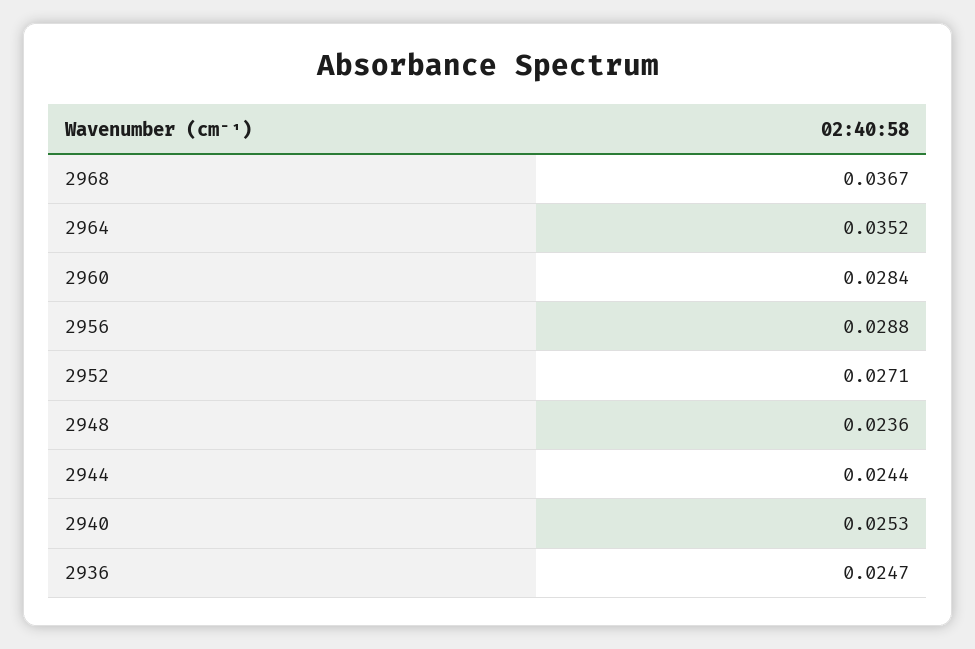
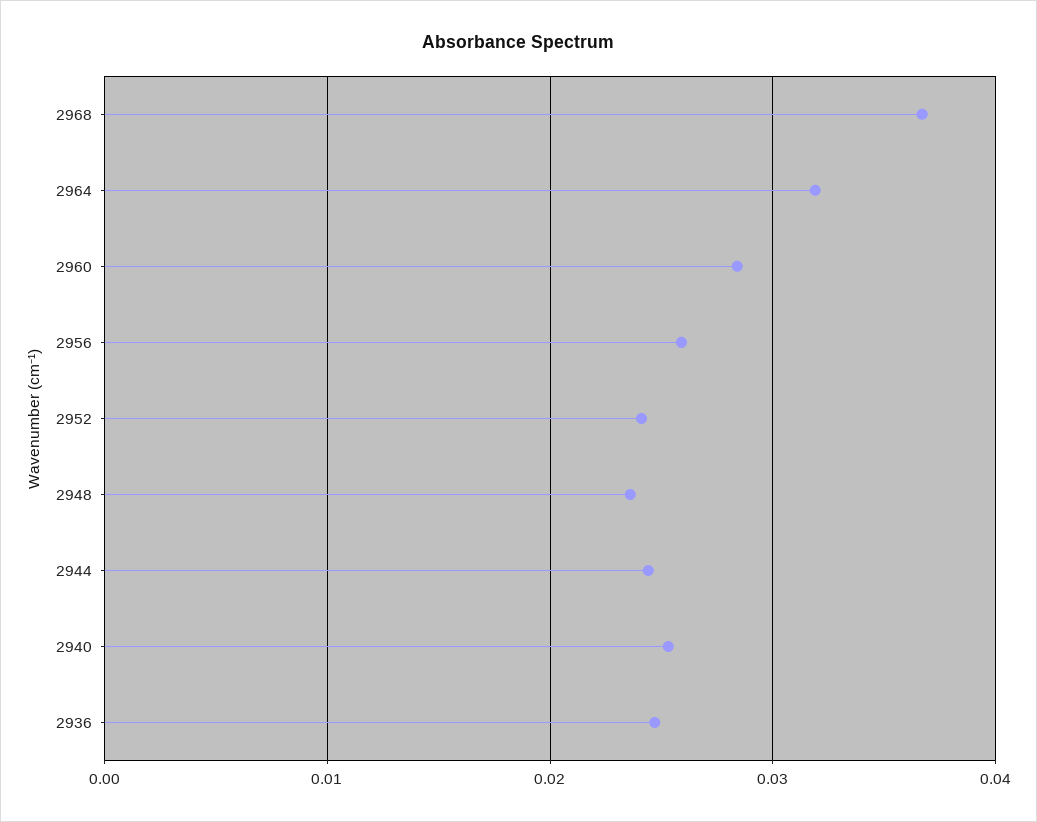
  {
    "2968": 0.0367,
-   "2964": 0.0352,
+   "2964": 0.032,
    "2960": 0.0284,
-   "2956": 0.0288,
+   "2956": 0.026,
-   "2952": 0.0271,
+   "2952": 0.024,
    "2948": 0.0236,
    "2944": 0.0244,
    "2940": 0.0253,
    "2936": 0.0247
  }

